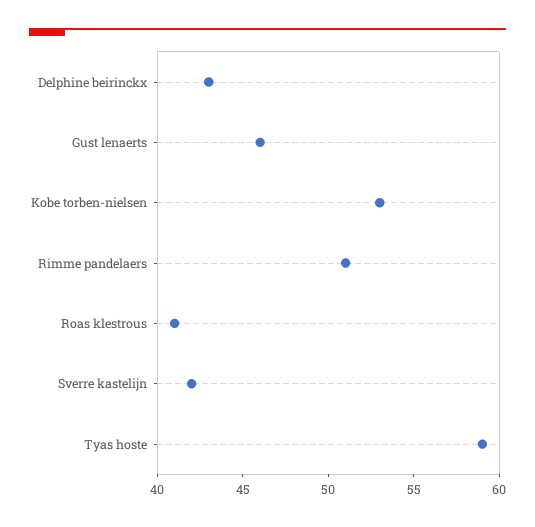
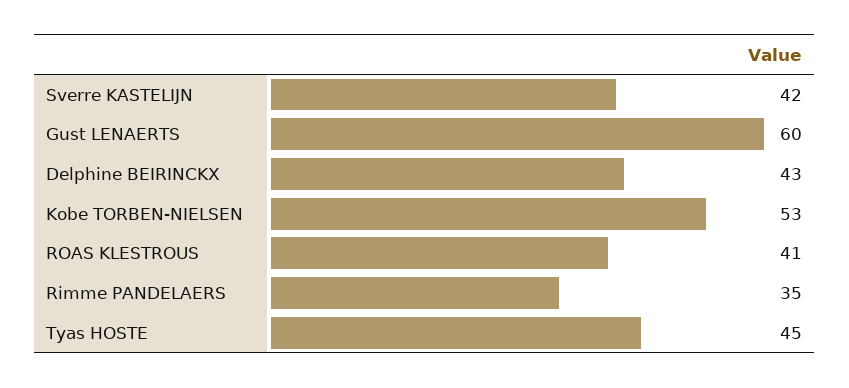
  {
    "Delphine beirinckx": 43,
-   "Gust lenaerts": 46,
+   "Gust lenaerts": 60,
    "Kobe torben-nielsen": 53,
-   "Rimme pandelaers": 51,
+   "Rimme pandelaers": 35,
    "Roas klestrous": 41,
    "Sverre kastelijn": 42,
-   "Tyas hoste": 59
+   "Tyas hoste": 45
  }

